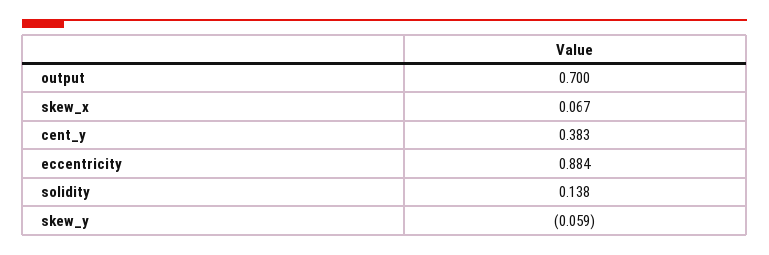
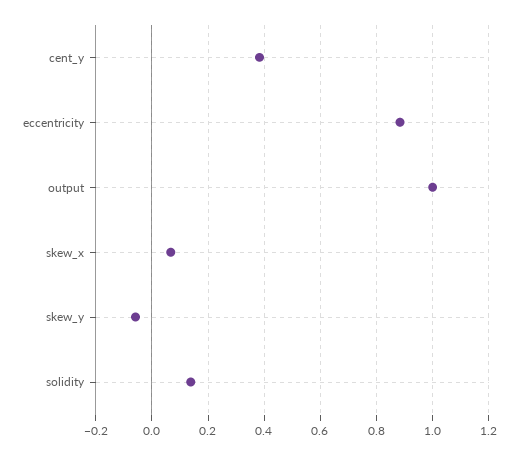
  {
-   "output": 0.7,
+   "output": 1,
    "skew_x": 0.067,
    "cent_y": 0.383,
    "eccentricity": 0.884,
    "solidity": 0.138,
    "skew_y": -0.059
  }

